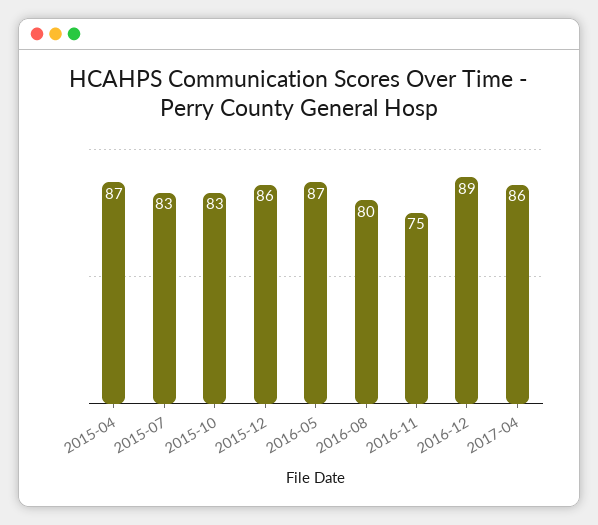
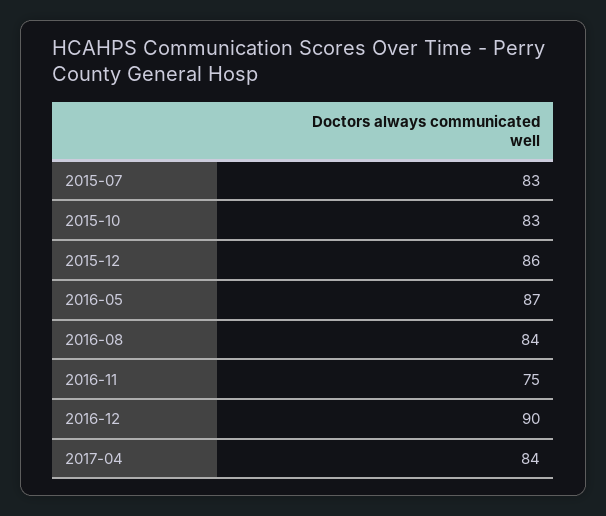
  {
-   "2015-04": 87,
    "2015-07": 83,
    "2015-10": 83,
    "2015-12": 86,
    "2016-05": 87,
-   "2016-08": 80,
+   "2016-08": 84,
    "2016-11": 75,
-   "2016-12": 89,
+   "2016-12": 90,
-   "2017-04": 86
+   "2017-04": 84
  }

